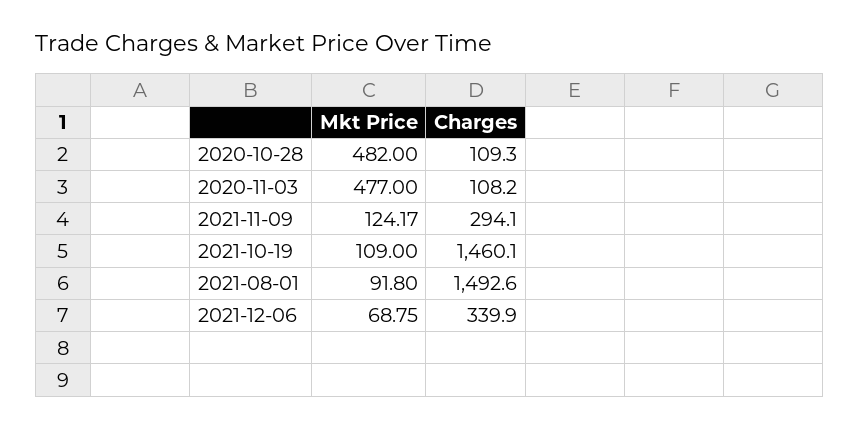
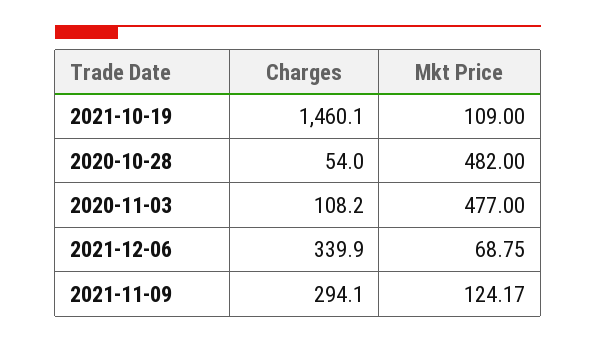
  {
    "Mkt Price": {
      "2020-10-28": 482,
      "2020-11-03": 477,
      "2021-11-09": 124.17,
      "2021-10-19": 109,
-     "2021-08-01": 91.8,
      "2021-12-06": 68.75
    },
    "Charges": {
-     "2020-10-28": 109.3,
+     "2020-10-28": 54,
      "2020-11-03": 108.2,
      "2021-11-09": 294.1,
      "2021-10-19": 1460.1,
-     "2021-08-01": 1492.6,
      "2021-12-06": 339.9
    }
  }

